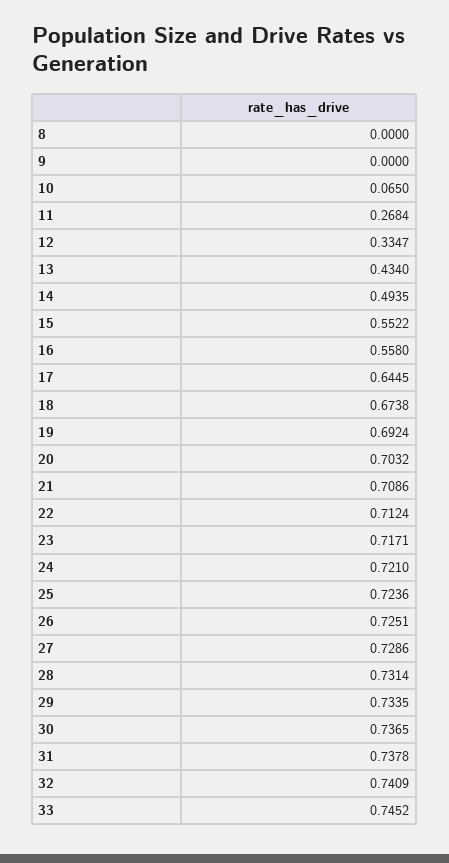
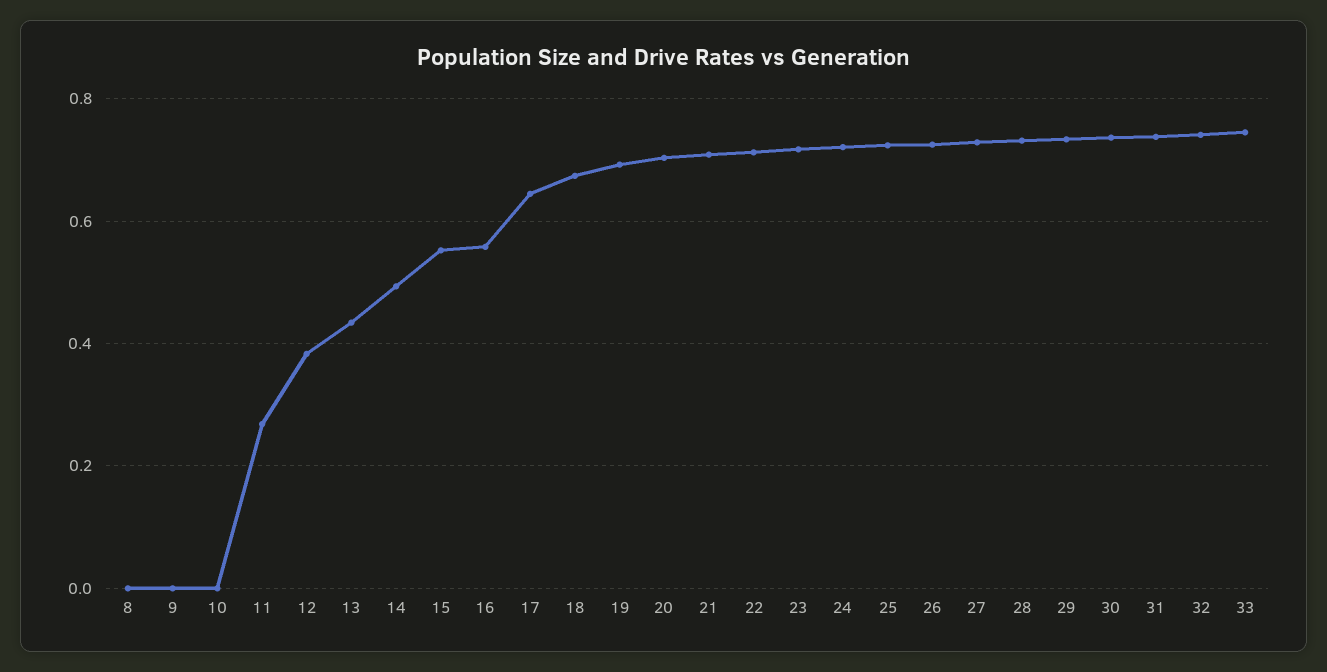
  {
    "8": 0,
    "9": 0,
-   "10": 0.065,
+   "10": 0,
    "11": 0.2684,
-   "12": 0.3347,
+   "12": 0.38,
    "13": 0.434,
    "14": 0.4935,
    "15": 0.5522,
    "16": 0.558,
    "17": 0.6445,
    "18": 0.6738,
    "19": 0.6924,
    "20": 0.7032,
    "21": 0.7086,
    "22": 0.7124,
    "23": 0.7171,
    "24": 0.721,
    "25": 0.7236,
    "26": 0.7251,
    "27": 0.7286,
    "28": 0.7314,
    "29": 0.7335,
    "30": 0.7365,
    "31": 0.7378,
    "32": 0.7409,
    "33": 0.7452
  }

